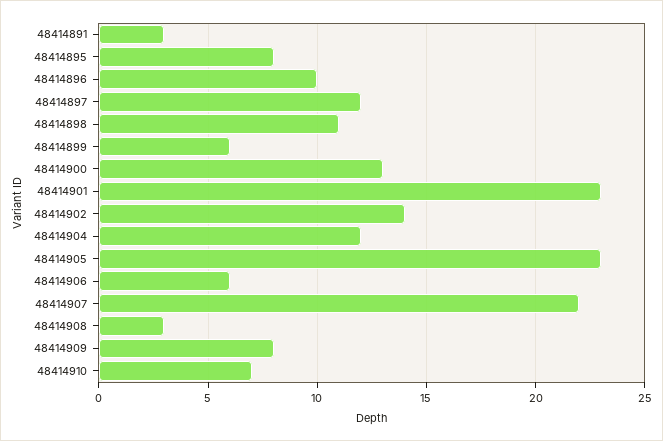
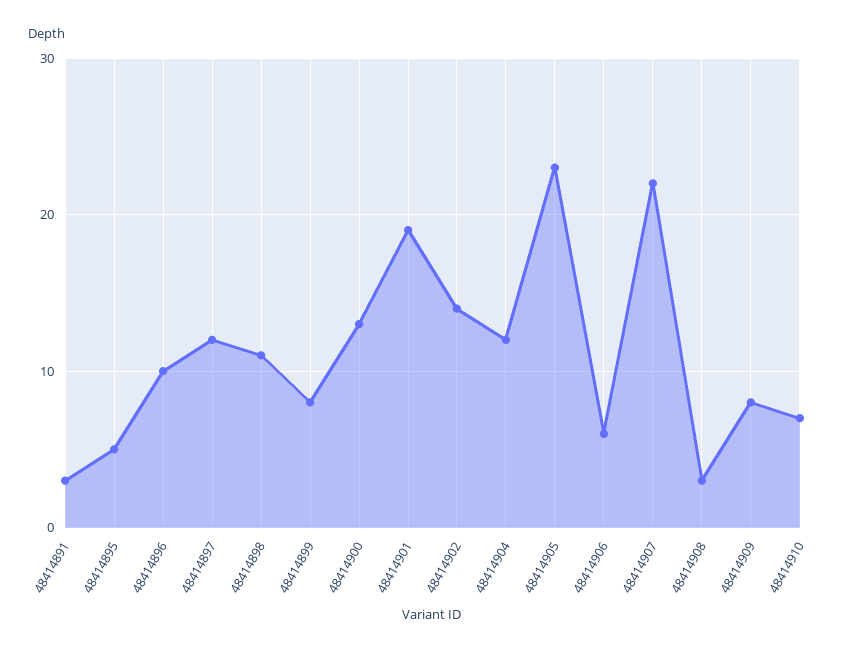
  {
    "48414891": 3,
-   "48414895": 8,
+   "48414895": 5,
    "48414896": 10,
    "48414897": 12,
    "48414898": 11,
-   "48414899": 6,
+   "48414899": 8,
    "48414900": 13,
-   "48414901": 23,
+   "48414901": 19,
    "48414902": 14,
    "48414904": 12,
    "48414905": 23,
    "48414906": 6,
    "48414907": 22,
    "48414908": 3,
    "48414909": 8,
    "48414910": 7
  }

